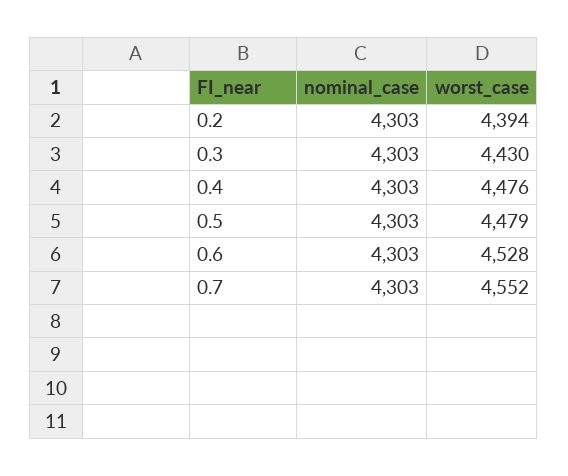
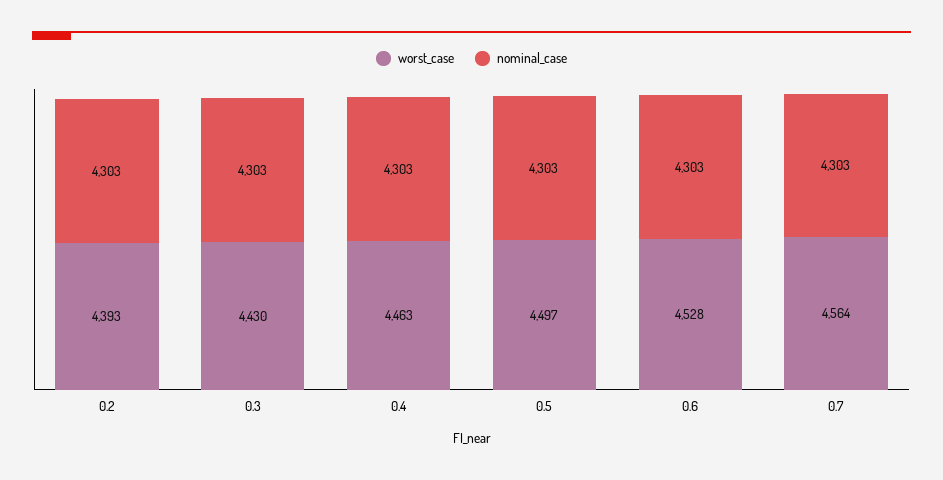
  {
    "nominal_case": {
      "0.2": 4303,
      "0.3": 4303,
      "0.4": 4303,
      "0.5": 4303,
      "0.6": 4303,
      "0.7": 4303
    },
    "worst_case": {
-     "0.2": 4394,
+     "0.2": 4393,
      "0.3": 4430,
-     "0.4": 4476,
+     "0.4": 4463,
-     "0.5": 4479,
+     "0.5": 4497,
      "0.6": 4528,
-     "0.7": 4552
+     "0.7": 4564
    }
  }

